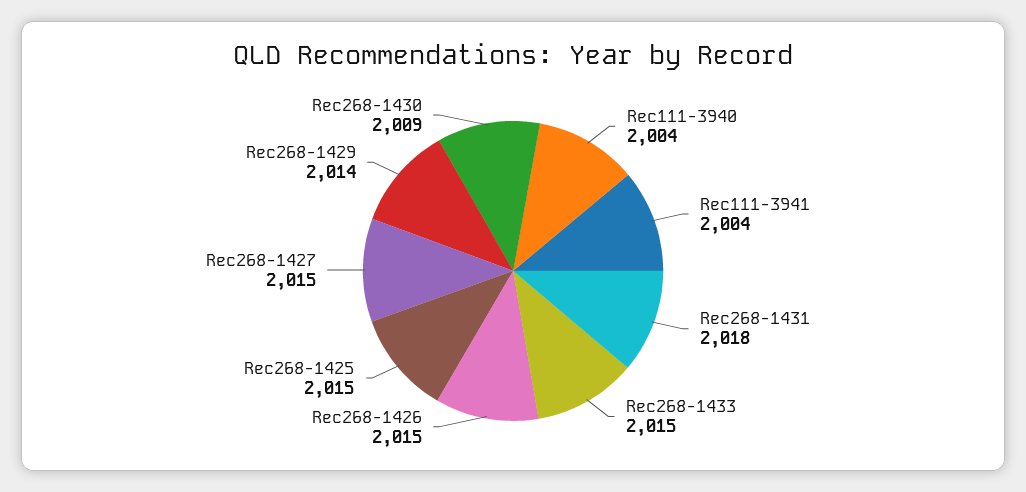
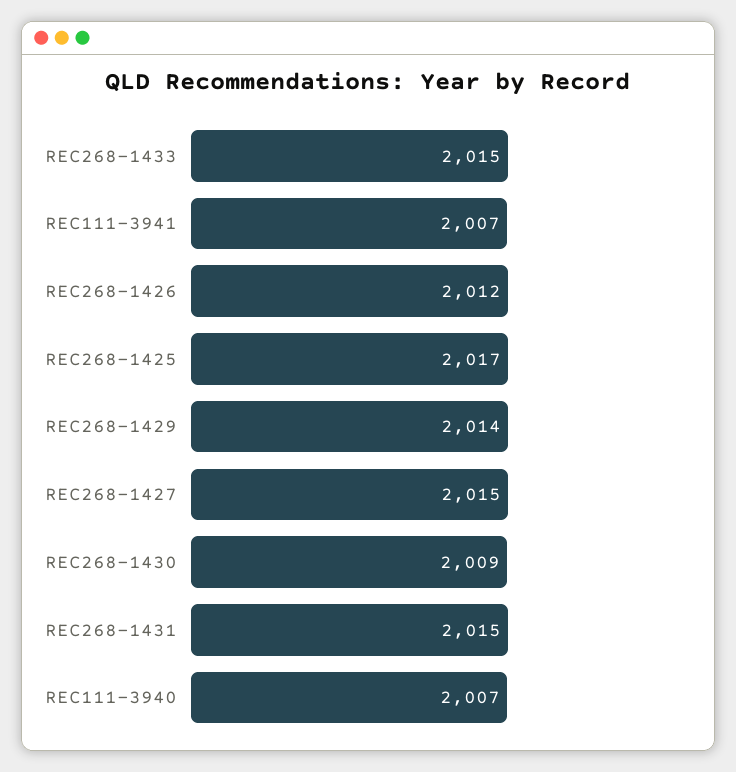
  {
-   "Rec111-3940": 2004,
+   "Rec111-3940": 2007,
-   "Rec111-3941": 2004,
+   "Rec111-3941": 2007,
-   "Rec268-1431": 2018,
+   "Rec268-1431": 2015,
    "Rec268-1433": 2015,
-   "Rec268-1426": 2015,
+   "Rec268-1426": 2012,
-   "Rec268-1425": 2015,
+   "Rec268-1425": 2017,
    "Rec268-1427": 2015,
    "Rec268-1429": 2014,
    "Rec268-1430": 2009
  }

